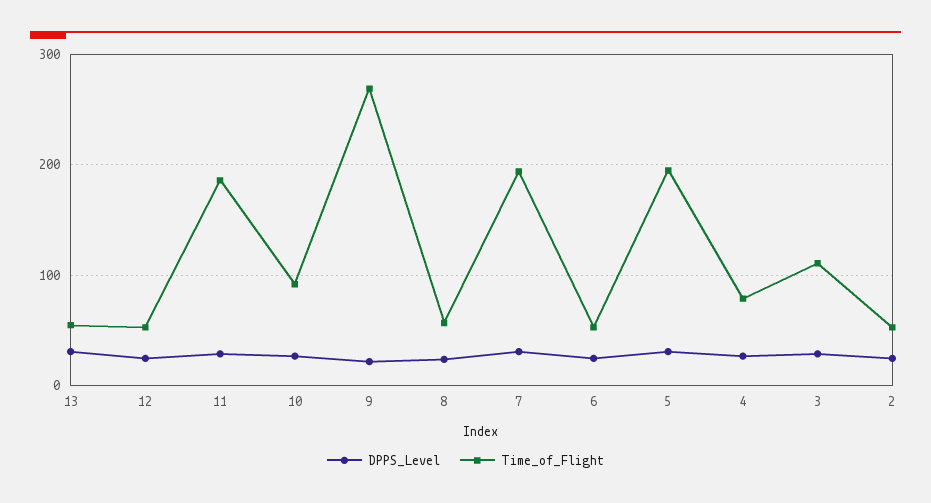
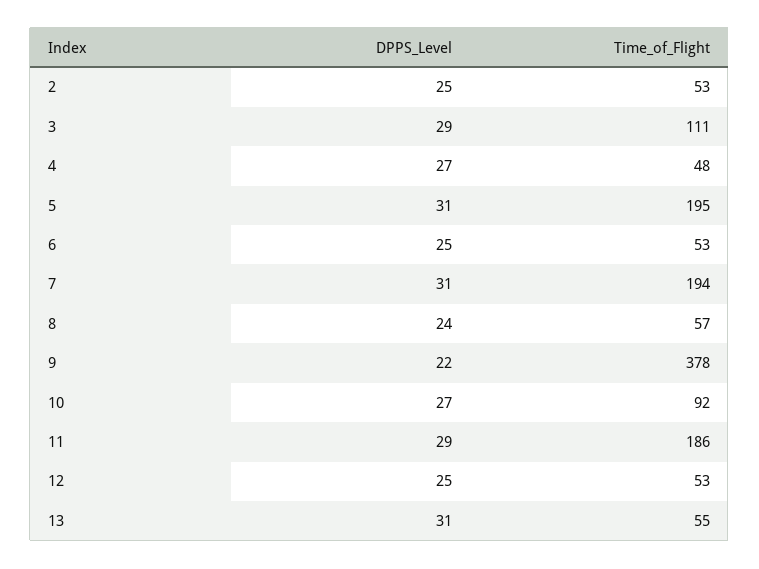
  {
    "DPPS_Level": {
      "13": 31,
      "12": 25,
      "11": 29,
      "10": 27,
      "9": 22,
      "8": 24,
      "7": 31,
      "6": 25,
      "5": 31,
      "4": 27,
      "3": 29,
      "2": 25
    },
    "Time_of_Flight": {
      "13": 55,
      "12": 53,
      "11": 186,
      "10": 92,
-     "9": 270,
+     "9": 378,
      "8": 57,
      "7": 194,
      "6": 53,
      "5": 195,
-     "4": 80,
+     "4": 48,
      "3": 111,
      "2": 53
    }
  }

